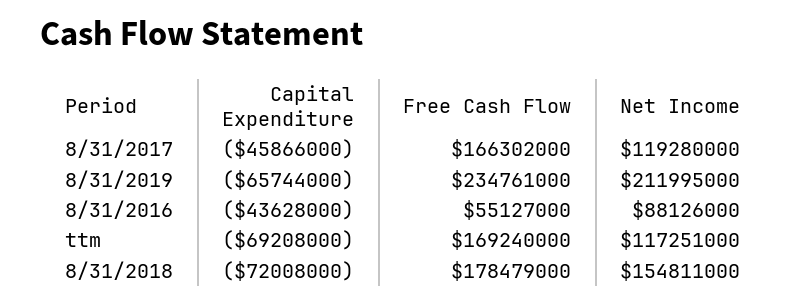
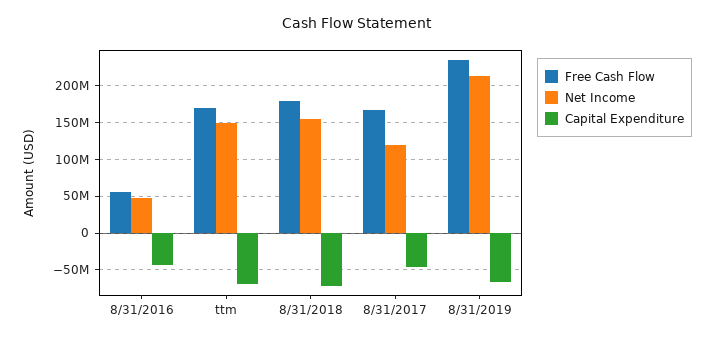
  {
    "Capital Expenditure": {
      "8/31/2017": -45866000,
      "8/31/2019": -65744000,
      "8/31/2016": -43628000,
      "ttm": -69208000,
      "8/31/2018": -72008000
    },
    "Free Cash Flow": {
      "8/31/2017": 166302000,
      "8/31/2019": 234761000,
      "8/31/2016": 55127000,
      "ttm": 169240000,
      "8/31/2018": 178479000
    },
    "Net Income": {
      "8/31/2017": 119280000,
      "8/31/2019": 211995000,
-     "8/31/2016": 88126000,
+     "8/31/2016": 50000000,
-     "ttm": 117251000,
+     "ttm": 150000000,
      "8/31/2018": 154811000
    }
  }

